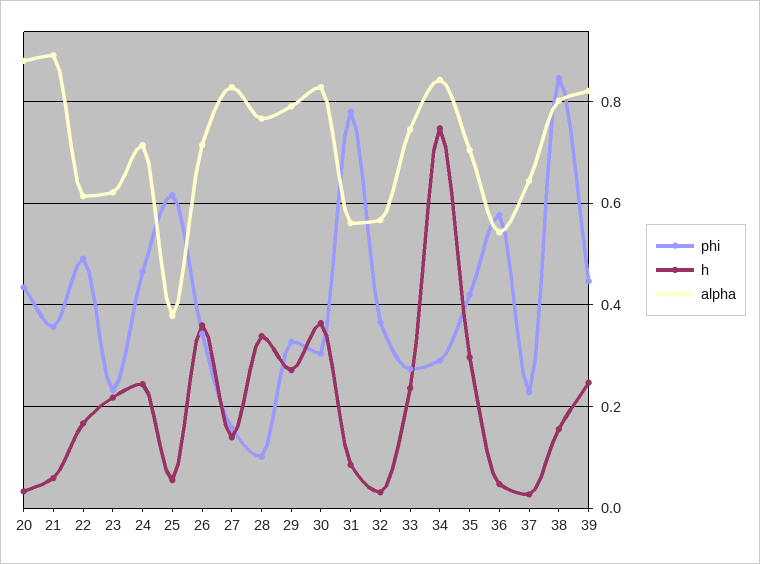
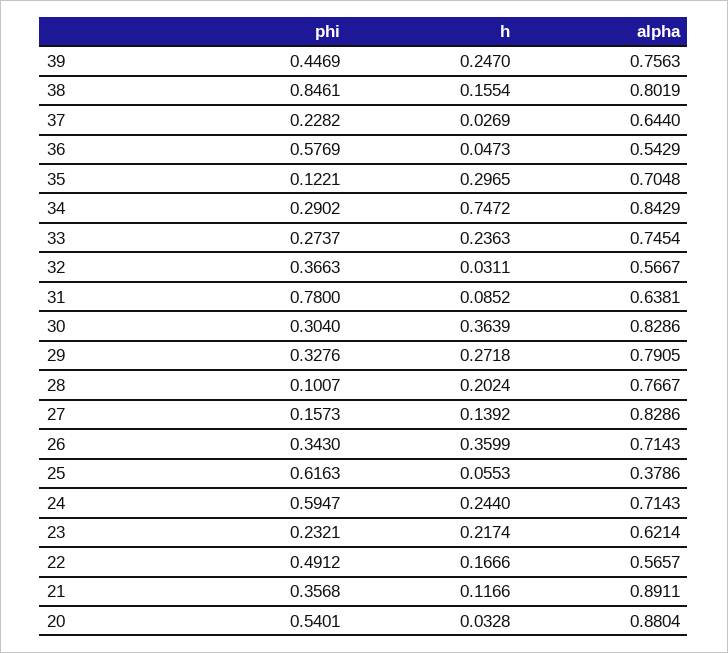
  {
    "phi": {
-     "20": 0.44,
+     "20": 0.5401,
      "21": 0.3568,
      "22": 0.4912,
      "23": 0.2321,
-     "24": 0.46,
+     "24": 0.5947,
      "25": 0.6163,
      "26": 0.343,
      "27": 0.1573,
      "28": 0.1007,
      "29": 0.3276,
      "30": 0.304,
      "31": 0.78,
      "32": 0.3663,
      "33": 0.2737,
      "34": 0.2902,
-     "35": 0.42,
+     "35": 0.1221,
      "36": 0.5769,
      "37": 0.2282,
      "38": 0.8461,
      "39": 0.4469
    },
    "h": {
      "20": 0.0328,
-     "21": 0.06,
+     "21": 0.1166,
      "22": 0.1666,
      "23": 0.2174,
      "24": 0.244,
      "25": 0.0553,
      "26": 0.3599,
      "27": 0.1392,
-     "28": 0.34,
+     "28": 0.2024,
      "29": 0.2718,
      "30": 0.3639,
      "31": 0.0852,
      "32": 0.0311,
      "33": 0.2363,
      "34": 0.7472,
      "35": 0.2965,
      "36": 0.0473,
      "37": 0.0269,
      "38": 0.1554,
      "39": 0.247
    },
    "alpha": {
      "20": 0.8804,
      "21": 0.8911,
-     "22": 0.62,
+     "22": 0.5657,
      "23": 0.6214,
      "24": 0.7143,
      "25": 0.3786,
      "26": 0.7143,
      "27": 0.8286,
      "28": 0.7667,
      "29": 0.7905,
      "30": 0.8286,
-     "31": 0.56,
+     "31": 0.6381,
      "32": 0.5667,
      "33": 0.7454,
      "34": 0.8429,
      "35": 0.7048,
      "36": 0.5429,
      "37": 0.644,
      "38": 0.8019,
-     "39": 0.82
+     "39": 0.7563
    }
  }

